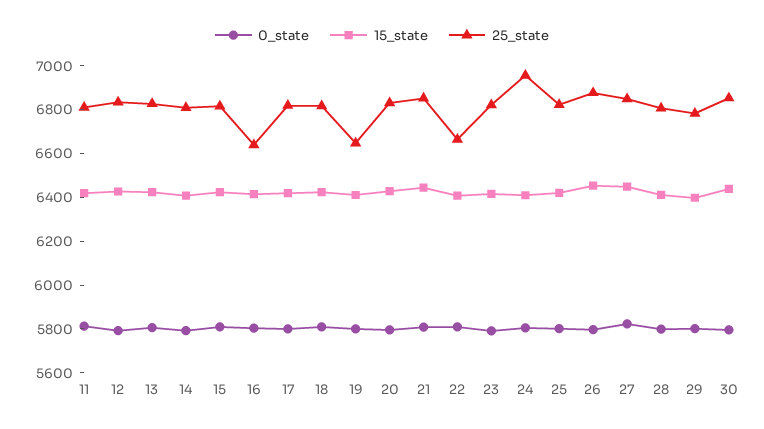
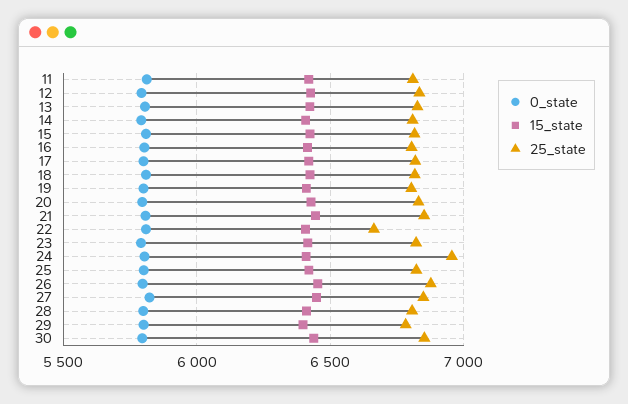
  {
    "0_state": {
      "11": 5800,
      "12": 5800,
      "13": 5800,
      "14": 5800,
      "15": 5800,
      "16": 5800,
      "17": 5800,
      "18": 5800,
      "19": 5800,
      "20": 5800,
      "21": 5800,
      "22": 5800,
      "23": 5800,
      "24": 5800,
      "25": 5800,
      "26": 5800,
      "27": 5800,
      "28": 5800,
      "29": 5800,
      "30": 5800
    },
    "15_state": {
      "11": 6400,
      "12": 6450,
      "13": 6400,
      "14": 6400,
      "15": 6400,
      "16": 6400,
      "17": 6400,
      "18": 6400,
      "19": 6400,
      "20": 6450,
      "21": 6450,
      "22": 6400,
      "23": 6400,
      "24": 6400,
      "25": 6400,
      "26": 6450,
      "27": 6450,
      "28": 6400,
      "29": 6400,
      "30": 6450
    },
    "25_state": {
      "11": 6800,
      "12": 6850,
      "13": 6850,
      "14": 6800,
      "15": 6800,
-     "16": 6650,
+     "16": 6800,
      "17": 6800,
      "18": 6800,
-     "19": 6650,
+     "19": 6800,
      "20": 6850,
      "21": 6850,
      "22": 6650,
      "23": 6800,
      "24": 6950,
      "25": 6800,
      "26": 6900,
      "27": 6850,
      "28": 6800,
      "29": 6800,
      "30": 6850
    }
  }

